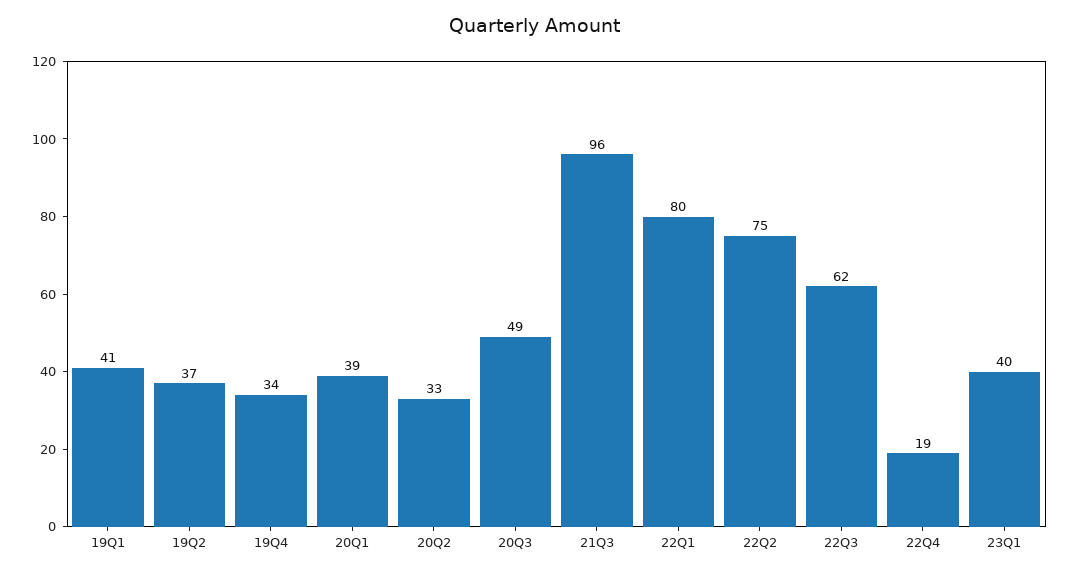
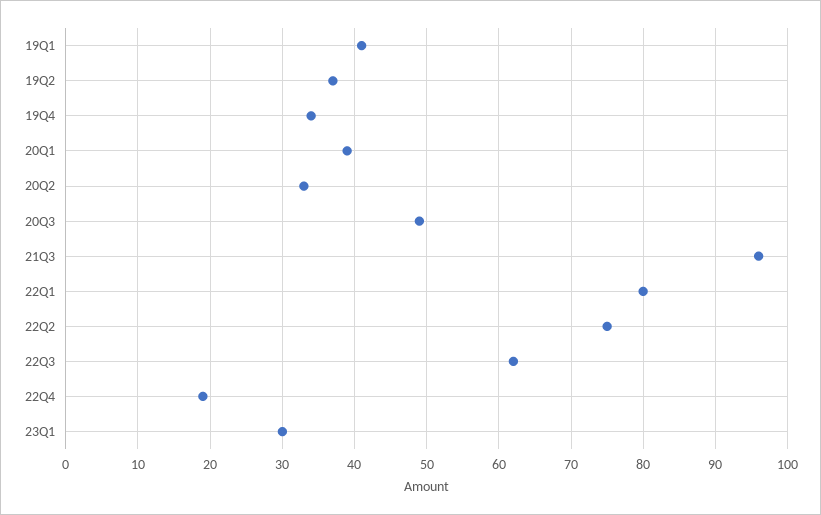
  {
    "19Q1": 41,
    "19Q2": 37,
    "19Q4": 34,
    "20Q1": 39,
    "20Q2": 33,
    "20Q3": 49,
    "21Q3": 96,
    "22Q1": 80,
    "22Q2": 75,
    "22Q3": 62,
    "22Q4": 19,
-   "23Q1": 40
+   "23Q1": 30
  }

